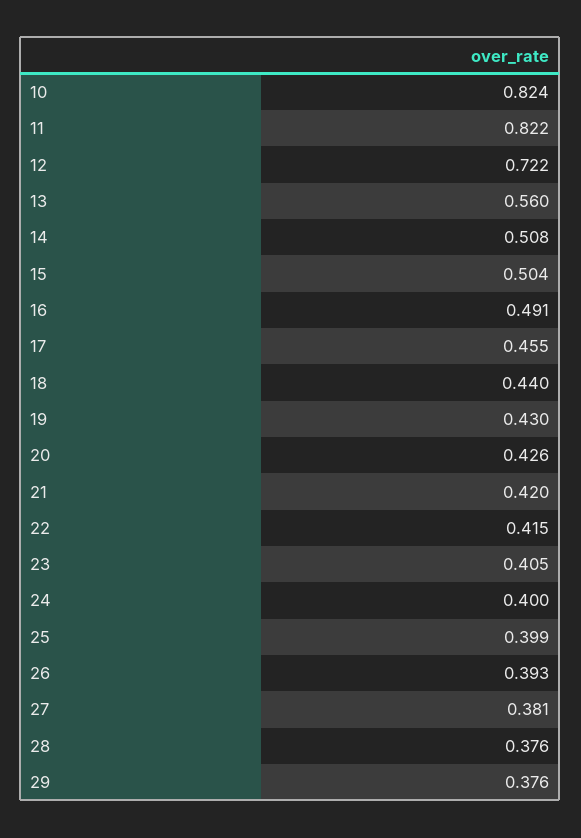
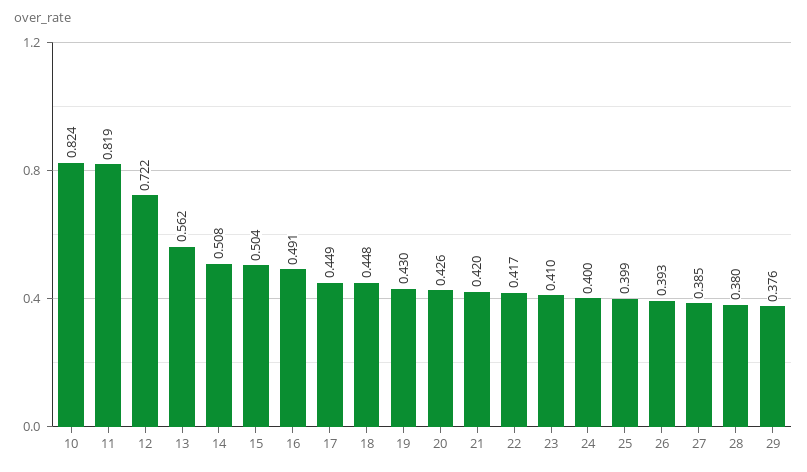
  {
    "10": 0.824,
-   "11": 0.822,
+   "11": 0.819,
    "12": 0.722,
-   "13": 0.56,
+   "13": 0.562,
    "14": 0.508,
    "15": 0.504,
    "16": 0.491,
-   "17": 0.455,
+   "17": 0.449,
-   "18": 0.44,
+   "18": 0.448,
    "19": 0.43,
    "20": 0.426,
    "21": 0.42,
-   "22": 0.415,
+   "22": 0.417,
-   "23": 0.405,
+   "23": 0.41,
    "24": 0.4,
    "25": 0.399,
    "26": 0.393,
-   "27": 0.381,
+   "27": 0.385,
-   "28": 0.376,
+   "28": 0.38,
    "29": 0.376
  }

